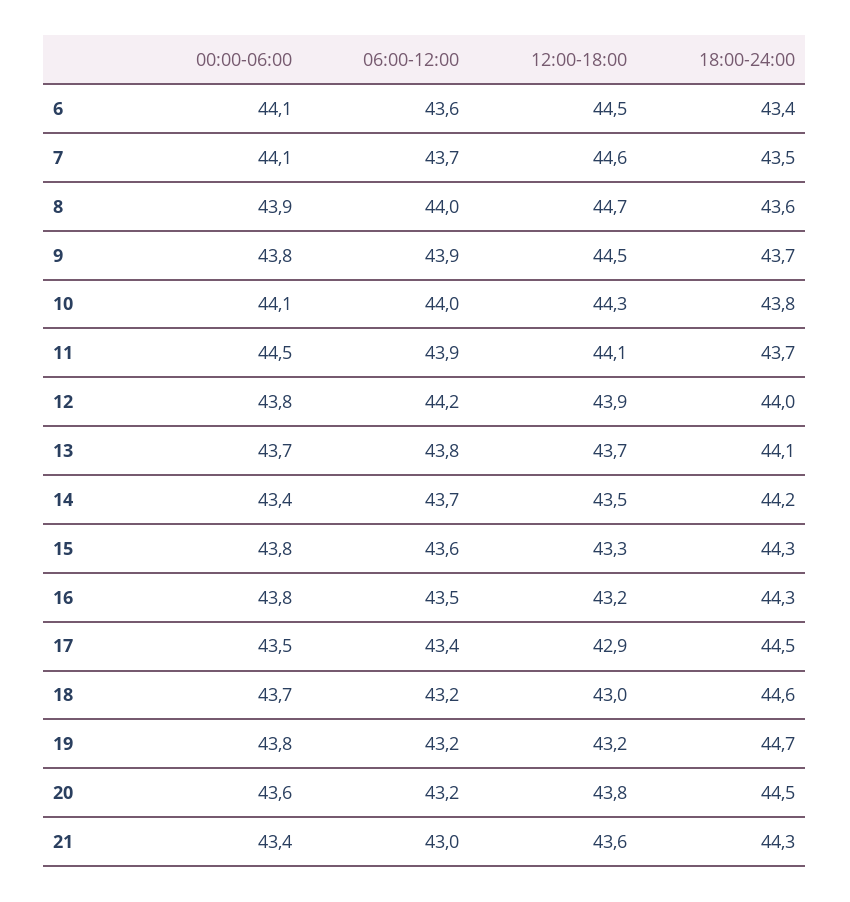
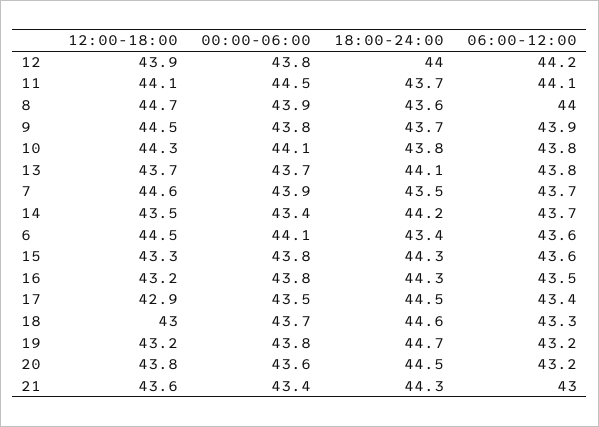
  {
    "00:00-06:00": {
      "6": 44.1,
-     "7": 44.1,
+     "7": 43.9,
      "8": 43.9,
      "9": 43.8,
      "10": 44.1,
      "11": 44.5,
      "12": 43.8,
      "13": 43.7,
      "14": 43.4,
      "15": 43.8,
      "16": 43.8,
      "17": 43.5,
      "18": 43.7,
      "19": 43.8,
      "20": 43.6,
      "21": 43.4
    },
    "06:00-12:00": {
      "6": 43.6,
      "7": 43.7,
      "8": 44,
      "9": 43.9,
-     "10": 44,
+     "10": 43.8,
-     "11": 43.9,
+     "11": 44.1,
      "12": 44.2,
      "13": 43.8,
      "14": 43.7,
      "15": 43.6,
      "16": 43.5,
      "17": 43.4,
-     "18": 43.2,
+     "18": 43.3,
      "19": 43.2,
      "20": 43.2,
      "21": 43
    },
    "12:00-18:00": {
      "6": 44.5,
      "7": 44.6,
      "8": 44.7,
      "9": 44.5,
      "10": 44.3,
      "11": 44.1,
      "12": 43.9,
      "13": 43.7,
      "14": 43.5,
      "15": 43.3,
      "16": 43.2,
      "17": 42.9,
      "18": 43,
      "19": 43.2,
      "20": 43.8,
      "21": 43.6
    },
    "18:00-24:00": {
      "6": 43.4,
      "7": 43.5,
      "8": 43.6,
      "9": 43.7,
      "10": 43.8,
      "11": 43.7,
      "12": 44,
      "13": 44.1,
      "14": 44.2,
      "15": 44.3,
      "16": 44.3,
      "17": 44.5,
      "18": 44.6,
      "19": 44.7,
      "20": 44.5,
      "21": 44.3
    }
  }

